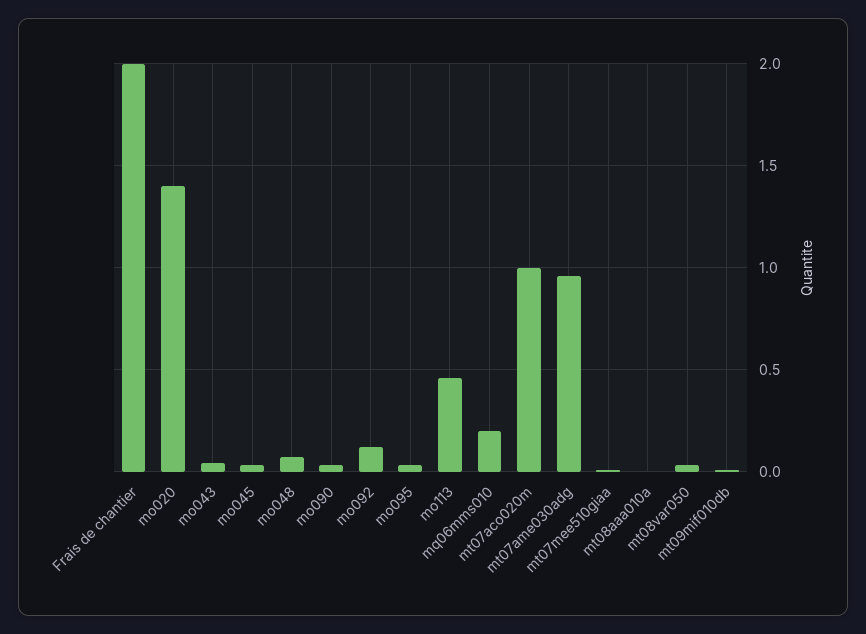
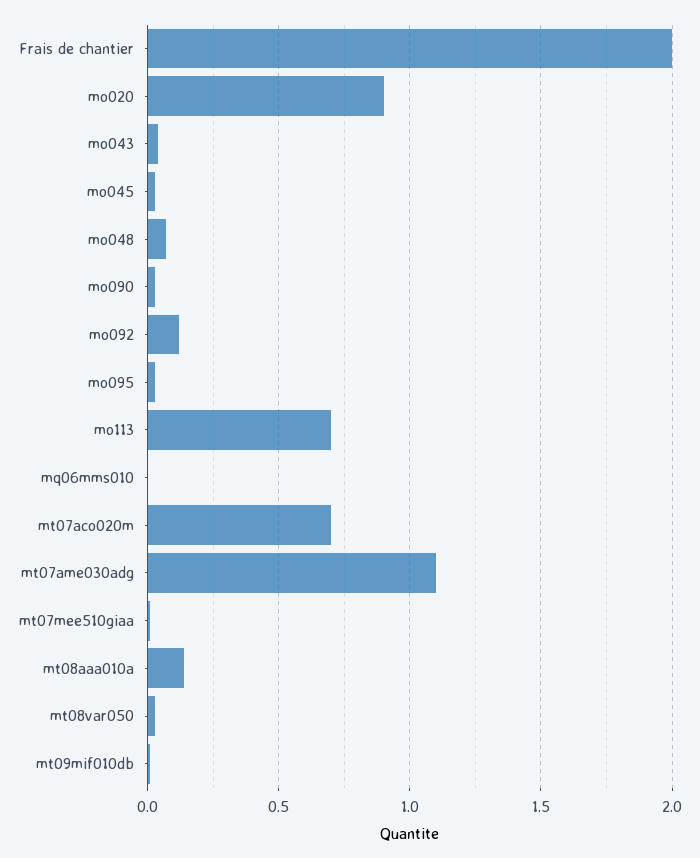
  {
    "Frais de chantier": 2,
-   "mo020": 1.4,
+   "mo020": 0.9,
    "mo043": 0.05,
    "mo045": 0.05,
    "mo048": 0.05,
    "mo090": 0.05,
    "mo092": 0.1,
    "mo095": 0.05,
-   "mo113": 0.45,
+   "mo113": 0.7,
-   "mq06mms010": 0.2,
+   "mq06mms010": 0,
-   "mt07aco020m": 1,
+   "mt07aco020m": 0.7,
-   "mt07ame030adg": 0.95,
+   "mt07ame030adg": 1.1,
    "mt07mee510giaa": 0,
-   "mt08aaa010a": 0,
+   "mt08aaa010a": 0.15,
    "mt08var050": 0.05,
    "mt09mif010db": 0
  }

